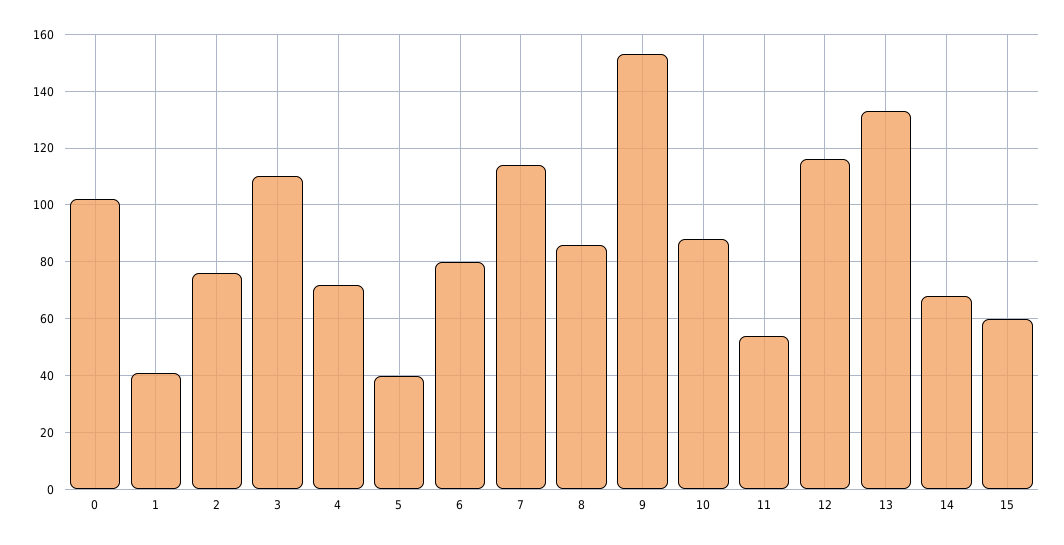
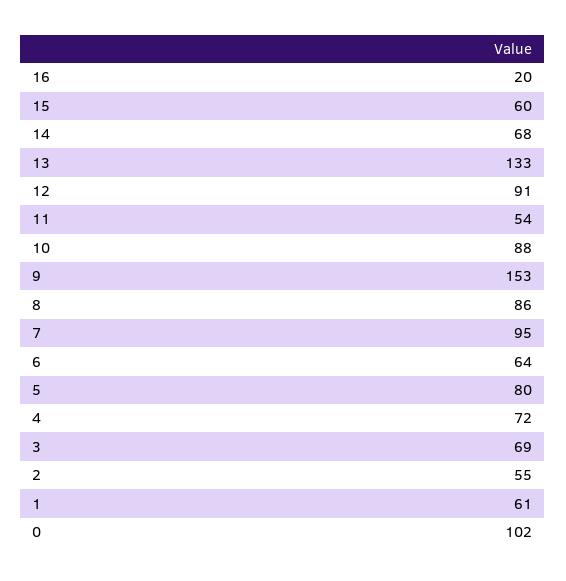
  {
    "0": 102,
-   "1": 40,
+   "1": 61,
-   "2": 75,
+   "2": 55,
-   "3": 110,
+   "3": 69,
    "4": 72,
-   "5": 40,
+   "5": 80,
-   "6": 80,
+   "6": 64,
-   "7": 115,
+   "7": 95,
    "8": 86,
    "9": 153,
    "10": 88,
    "11": 54,
-   "12": 115,
+   "12": 91,
    "13": 133,
    "14": 68,
-   "15": 60
+   "15": 60,
+   "16": 20
  }

